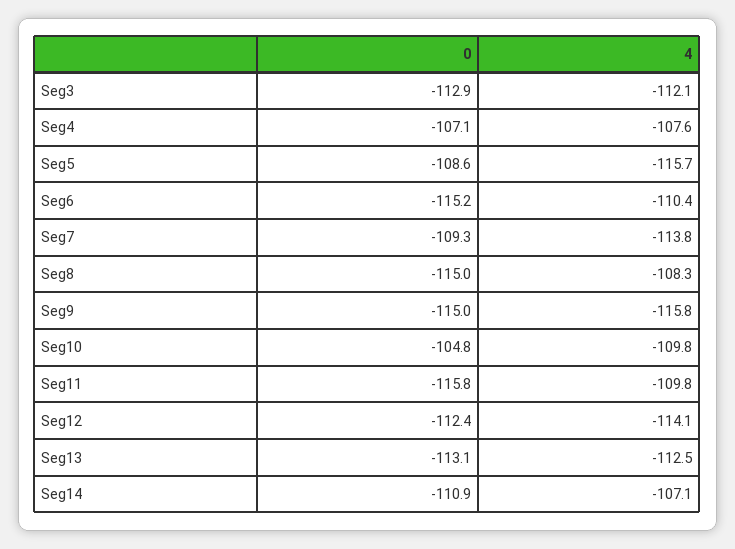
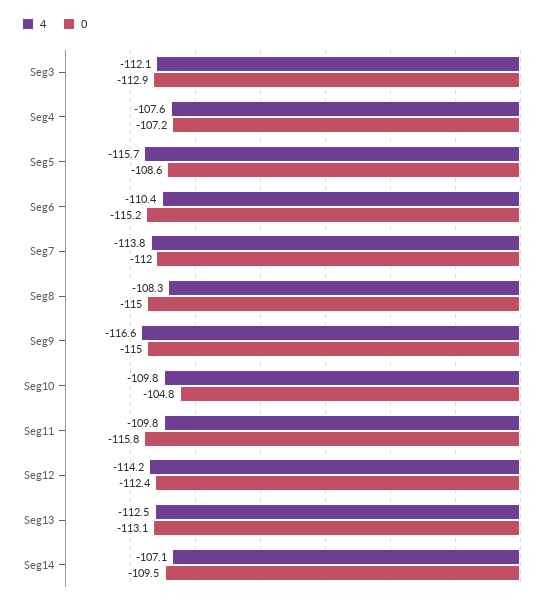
  {
    "0": {
      "Seg3": -112.9,
-     "Seg4": -107.1,
+     "Seg4": -107.2,
      "Seg5": -108.6,
      "Seg6": -115.2,
-     "Seg7": -109.3,
+     "Seg7": -112,
      "Seg8": -115,
      "Seg9": -115,
      "Seg10": -104.8,
      "Seg11": -115.8,
      "Seg12": -112.4,
      "Seg13": -113.1,
-     "Seg14": -110.9
+     "Seg14": -109.5
    },
    "4": {
      "Seg3": -112.1,
      "Seg4": -107.6,
      "Seg5": -115.7,
      "Seg6": -110.4,
      "Seg7": -113.8,
      "Seg8": -108.3,
-     "Seg9": -115.8,
+     "Seg9": -116.6,
      "Seg10": -109.8,
      "Seg11": -109.8,
-     "Seg12": -114.1,
+     "Seg12": -114.2,
      "Seg13": -112.5,
      "Seg14": -107.1
    }
  }

